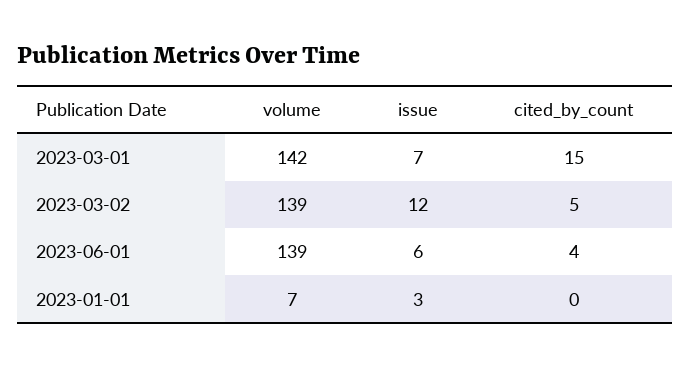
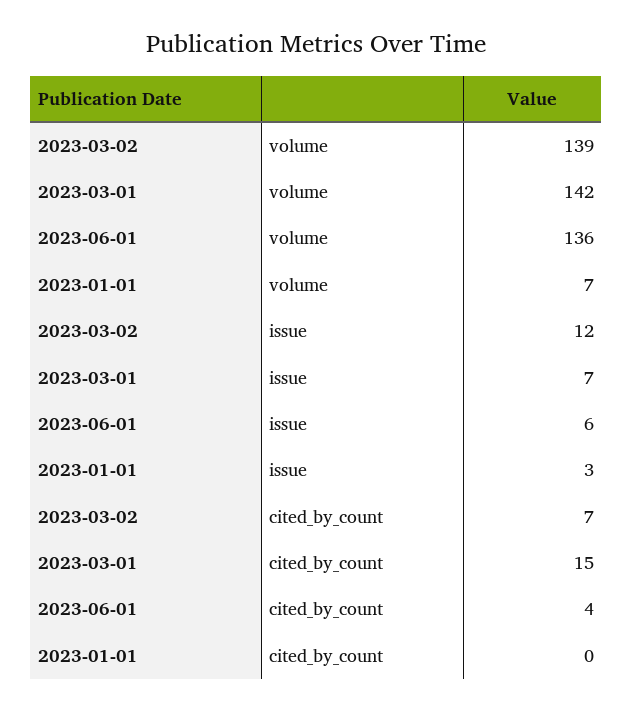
  {
    "volume": {
      "2023-03-01": 142,
      "2023-03-02": 139,
-     "2023-06-01": 139,
+     "2023-06-01": 136,
      "2023-01-01": 7
    },
    "issue": {
      "2023-03-01": 7,
      "2023-03-02": 12,
      "2023-06-01": 6,
      "2023-01-01": 3
    },
    "cited_by_count": {
      "2023-03-01": 15,
-     "2023-03-02": 5,
+     "2023-03-02": 7,
      "2023-06-01": 4,
      "2023-01-01": 0
    }
  }

